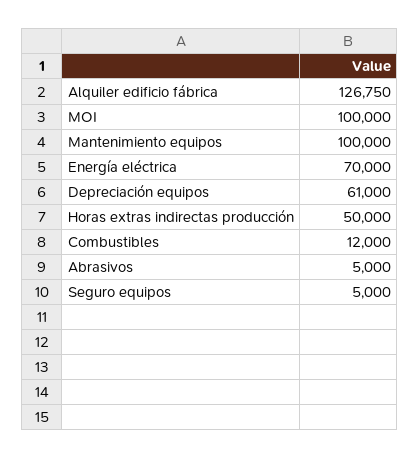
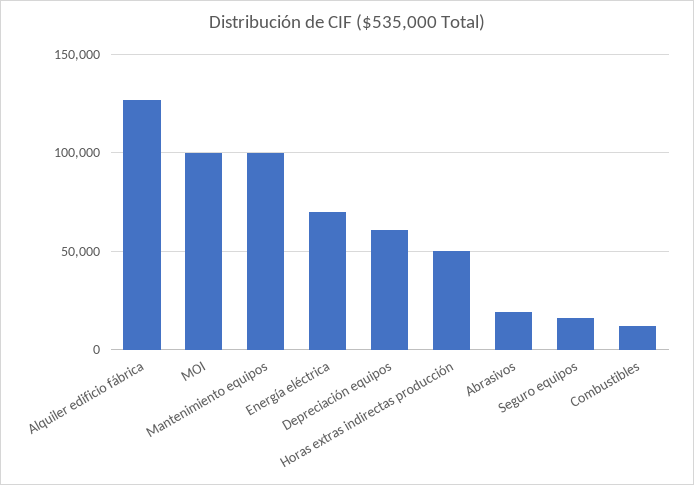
  {
    "Alquiler edificio fábrica": 126750,
    "MOI": 100000,
    "Mantenimiento equipos": 100000,
    "Energía eléctrica": 70000,
    "Depreciación equipos": 61000,
    "Horas extras indirectas producción": 50000,
    "Combustibles": 12000,
-   "Abrasivos": 5000,
+   "Abrasivos": 20000,
-   "Seguro equipos": 5000
+   "Seguro equipos": 15000
  }

